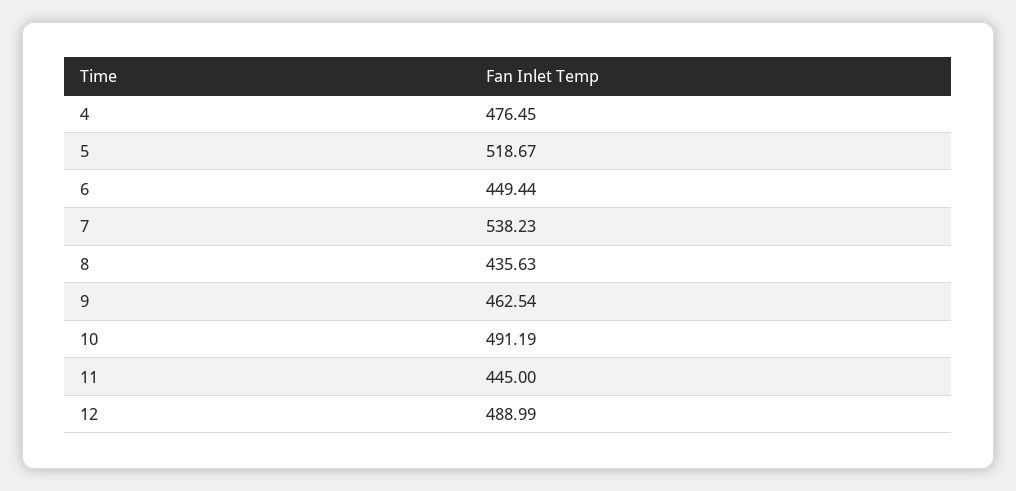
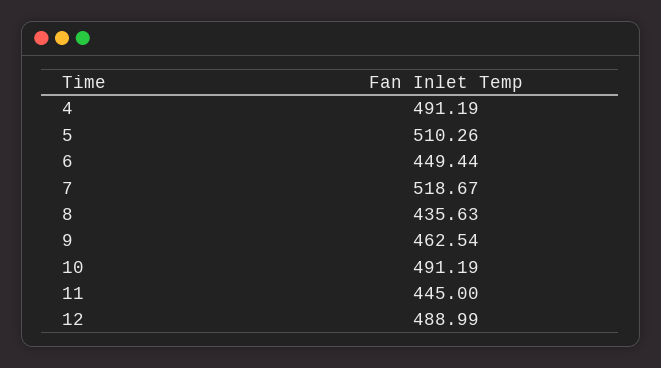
  {
-   "4": 476.45,
+   "4": 491.19,
-   "5": 518.67,
+   "5": 510.26,
    "6": 449.44,
-   "7": 538.23,
+   "7": 518.67,
    "8": 435.63,
    "9": 462.54,
    "10": 491.19,
    "11": 445,
    "12": 488.99
  }

